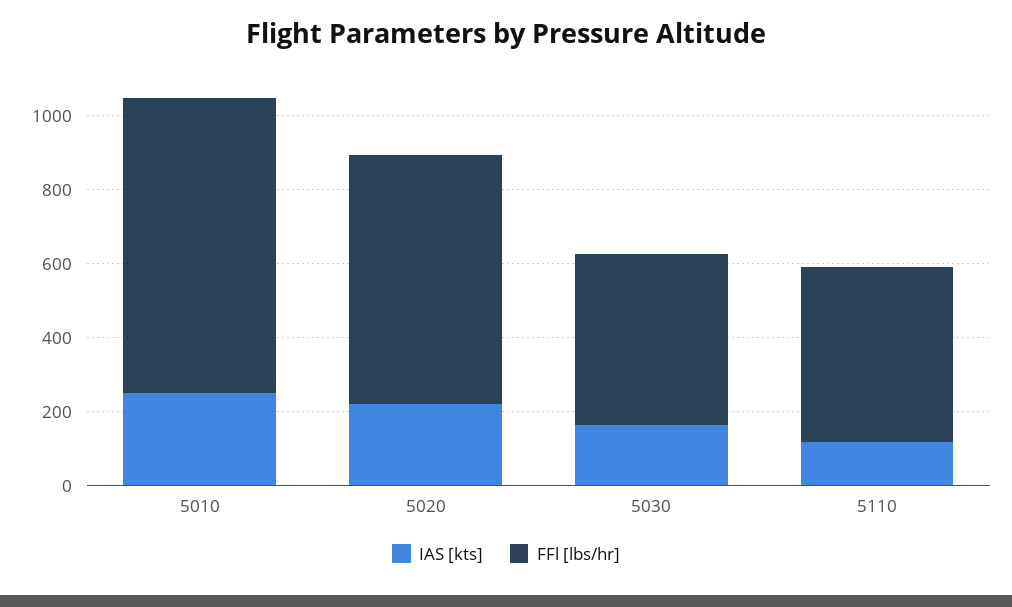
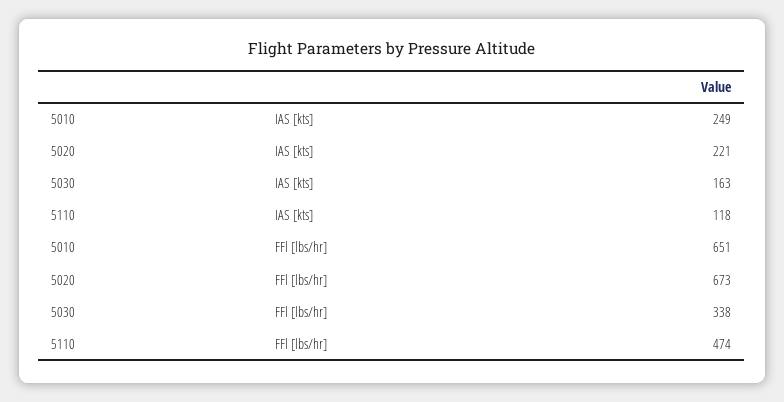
  {
    "IAS [kts]": {
      "5010": 249,
      "5020": 221,
      "5030": 163,
      "5110": 118
    },
    "FFl [lbs/hr]": {
-     "5010": 800,
+     "5010": 651,
      "5020": 673,
-     "5030": 450,
+     "5030": 338,
      "5110": 474
    }
  }

